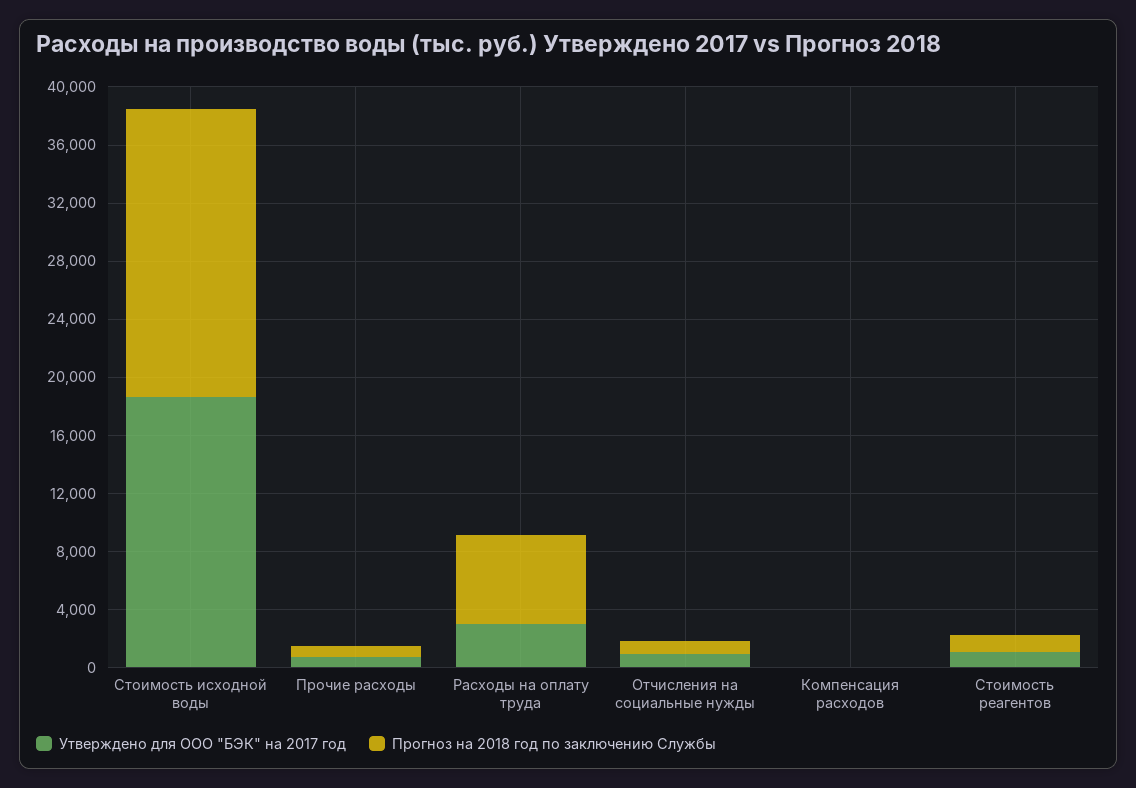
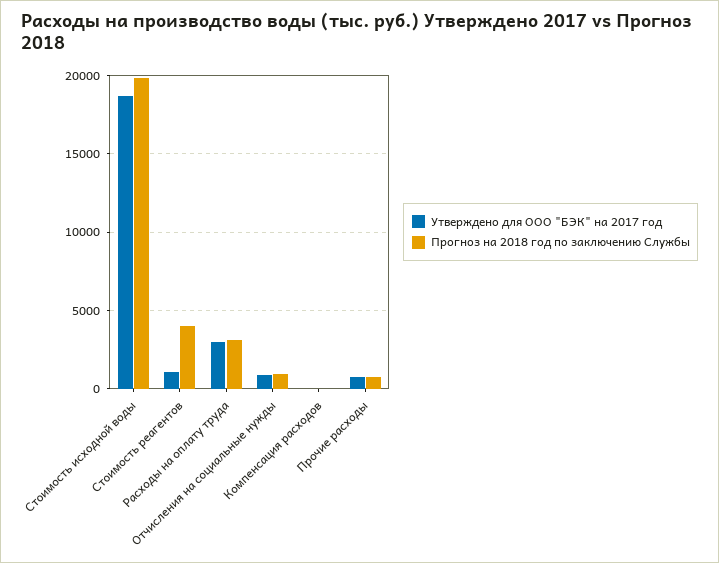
  {
    "Утверждено для ООО \"БЭК\" на 2017 год": {
      "Стоимость исходной воды": 18500,
      "Прочие расходы": 500,
      "Расходы на оплату труда": 3000,
      "Отчисления на социальные нужды": 1000,
      "Компенсация расходов": 0,
      "Стоимость реагентов": 1000
    },
    "Прогноз на 2018 год по заключению Службы": {
      "Стоимость исходной воды": 20000,
      "Прочие расходы": 1000,
-     "Расходы на оплату труда": 6000,
+     "Расходы на оплату труда": 3000,
      "Отчисления на социальные нужды": 1000,
      "Компенсация расходов": 0,
-     "Стоимость реагентов": 1000
+     "Стоимость реагентов": 4000
    }
  }

